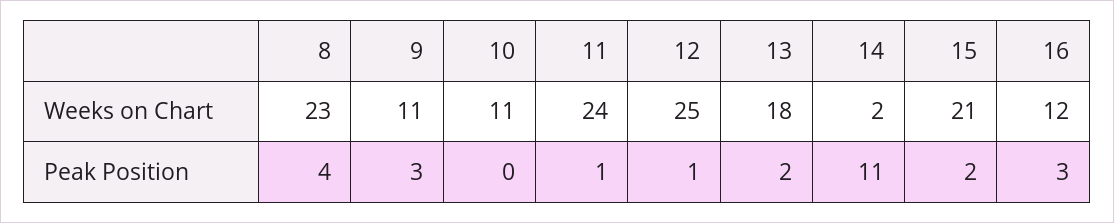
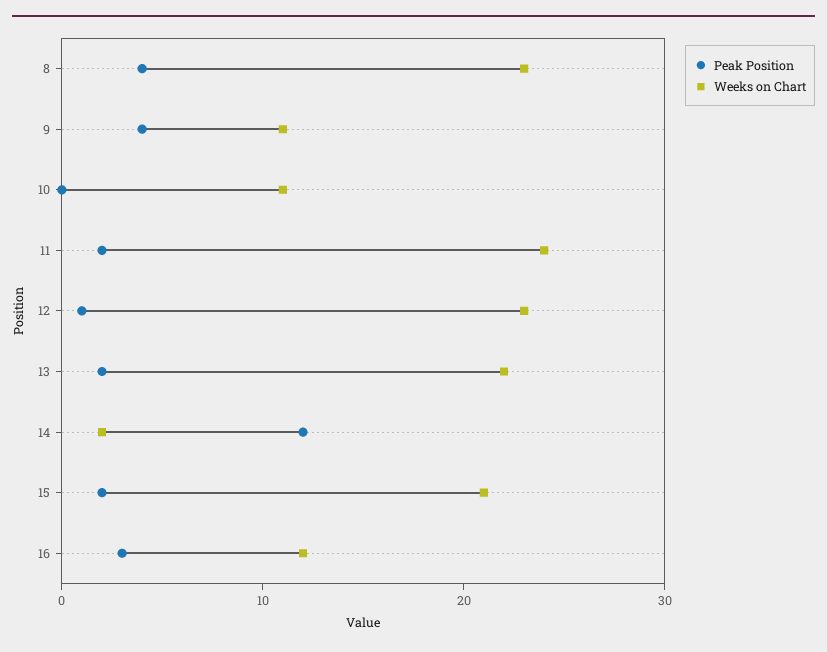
  {
    "Weeks on Chart": {
      "8": 23,
      "9": 11,
      "10": 11,
      "11": 24,
-     "12": 25,
+     "12": 23,
-     "13": 18,
+     "13": 22,
      "14": 2,
      "15": 21,
      "16": 12
    },
    "Peak Position": {
      "8": 4,
-     "9": 3,
+     "9": 4,
      "10": 0,
-     "11": 1,
+     "11": 2,
      "12": 1,
      "13": 2,
-     "14": 11,
+     "14": 12,
      "15": 2,
      "16": 3
    }
  }

